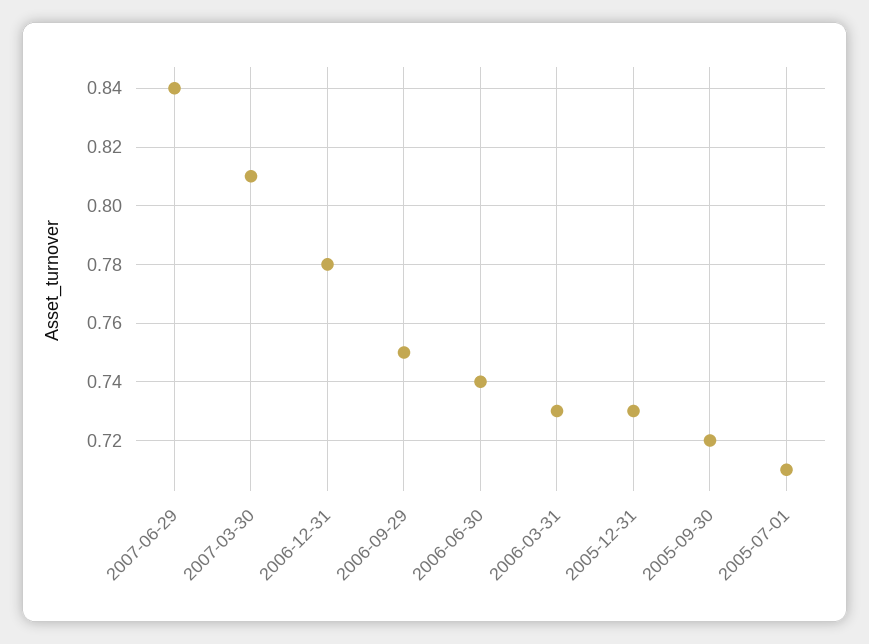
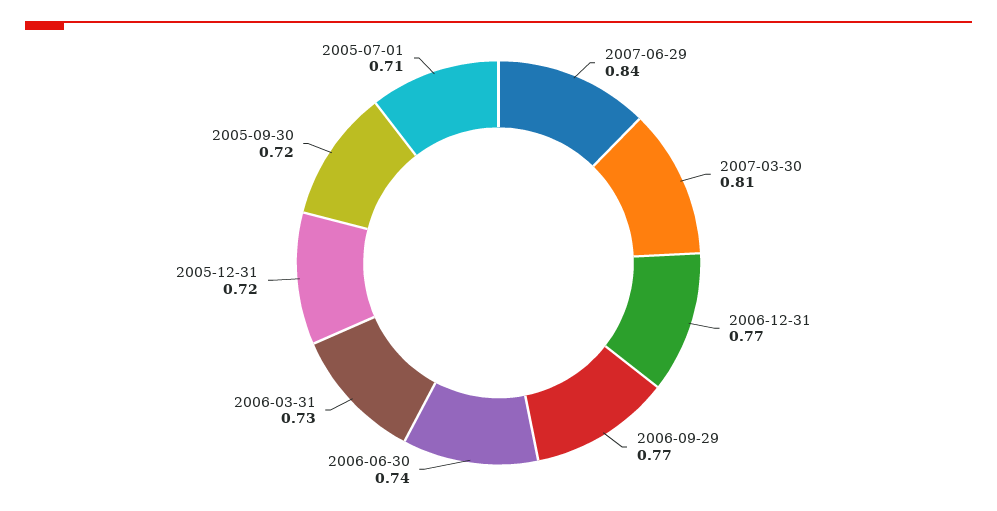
  {
    "2007-06-29": 0.84,
    "2007-03-30": 0.81,
-   "2006-12-31": 0.78,
+   "2006-12-31": 0.77,
-   "2006-09-29": 0.75,
+   "2006-09-29": 0.77,
    "2006-06-30": 0.74,
    "2006-03-31": 0.73,
-   "2005-12-31": 0.73,
+   "2005-12-31": 0.72,
    "2005-09-30": 0.72,
    "2005-07-01": 0.71
  }

